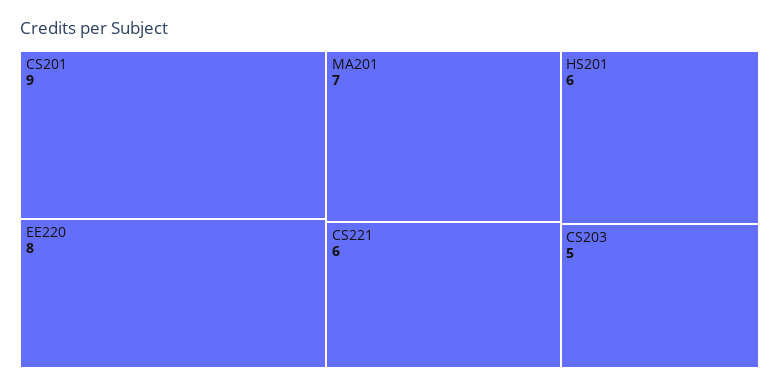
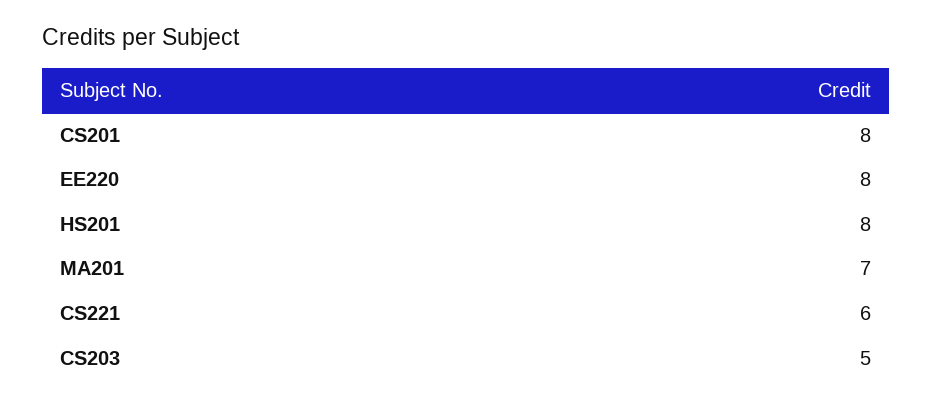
  {
-   "CS201": 9,
+   "CS201": 8,
    "EE220": 8,
    "MA201": 7,
    "CS221": 6,
-   "HS201": 6,
+   "HS201": 8,
    "CS203": 5
  }

